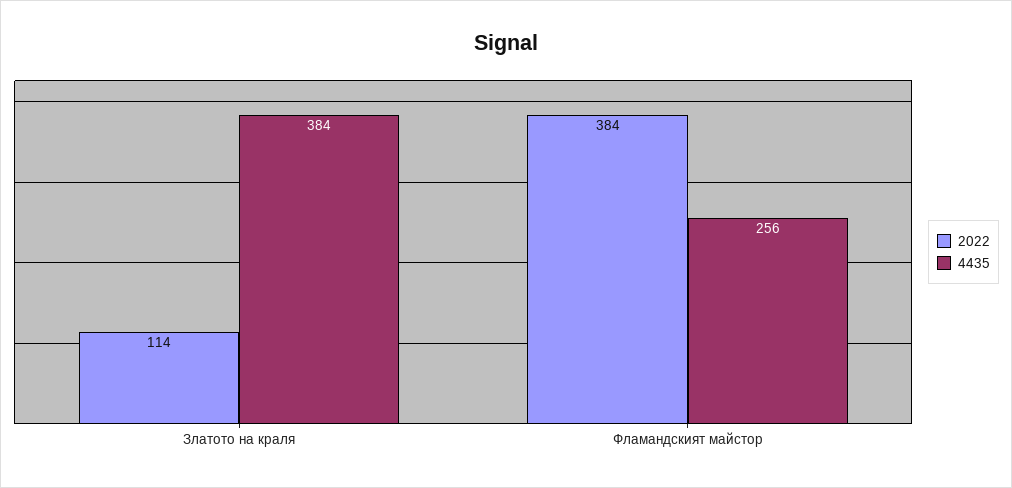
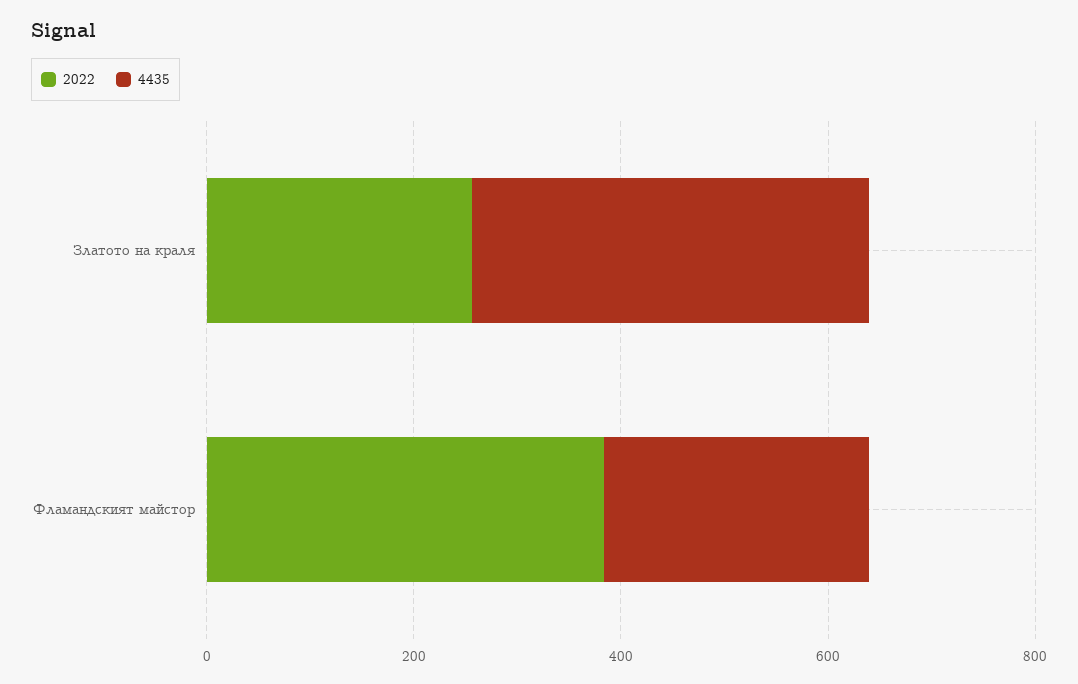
  {
    "2022": {
-     "Златото на краля": 114,
+     "Златото на краля": 250,
      "Фламандският майстор": 384
    },
    "4435": {
      "Златото на краля": 384,
      "Фламандският майстор": 256
    }
  }

